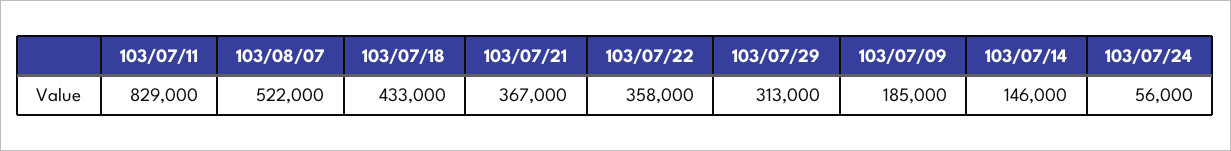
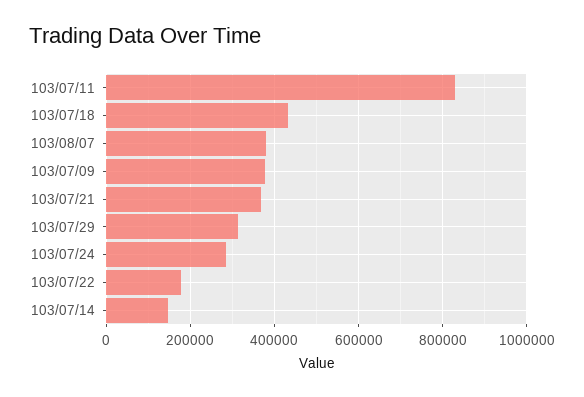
  {
    "103/07/11": 829000,
-   "103/08/07": 522000,
+   "103/08/07": 380000,
    "103/07/18": 433000,
    "103/07/21": 367000,
-   "103/07/22": 358000,
+   "103/07/22": 180000,
    "103/07/29": 313000,
-   "103/07/09": 185000,
+   "103/07/09": 380000,
    "103/07/14": 146000,
-   "103/07/24": 56000
+   "103/07/24": 280000
  }

